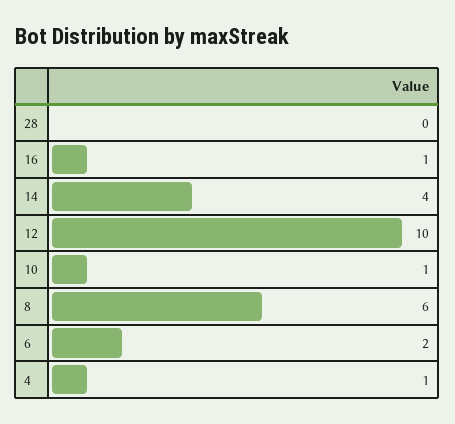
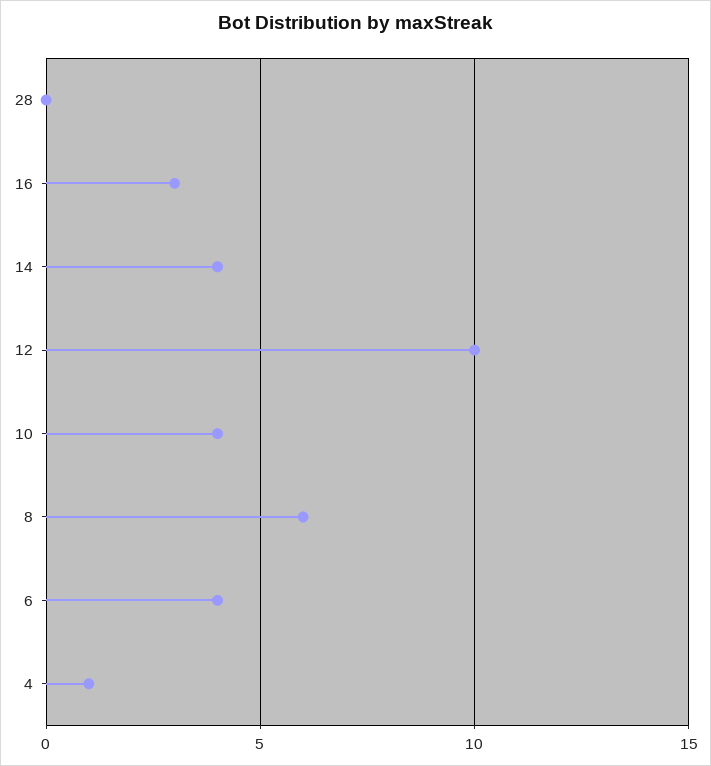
  {
    "28": 0,
-   "16": 1,
+   "16": 3,
    "14": 4,
    "12": 10,
-   "10": 1,
+   "10": 4,
    "8": 6,
-   "6": 2,
+   "6": 4,
    "4": 1
  }

